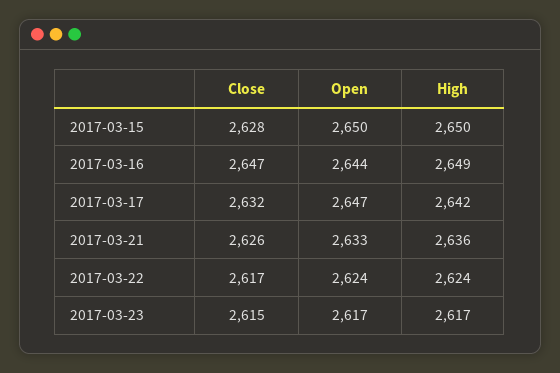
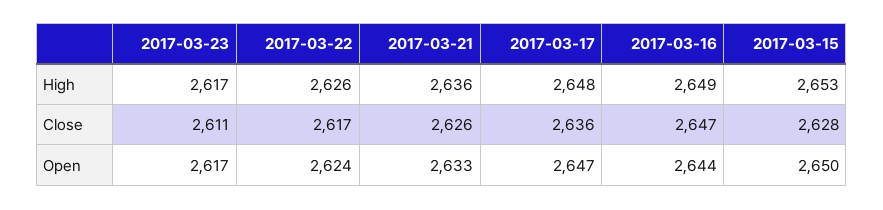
  {
    "Close": {
      "2017-03-15": 2628,
      "2017-03-16": 2647,
-     "2017-03-17": 2632,
+     "2017-03-17": 2636,
      "2017-03-21": 2626,
      "2017-03-22": 2617,
-     "2017-03-23": 2615
+     "2017-03-23": 2611
    },
    "Open": {
      "2017-03-15": 2650,
      "2017-03-16": 2644,
      "2017-03-17": 2647,
      "2017-03-21": 2633,
      "2017-03-22": 2624,
      "2017-03-23": 2617
    },
    "High": {
-     "2017-03-15": 2650,
+     "2017-03-15": 2653,
      "2017-03-16": 2649,
-     "2017-03-17": 2642,
+     "2017-03-17": 2648,
      "2017-03-21": 2636,
-     "2017-03-22": 2624,
+     "2017-03-22": 2626,
      "2017-03-23": 2617
    }
  }

